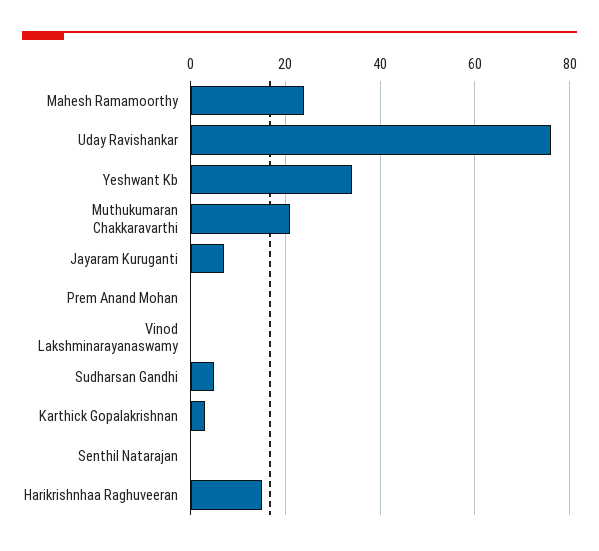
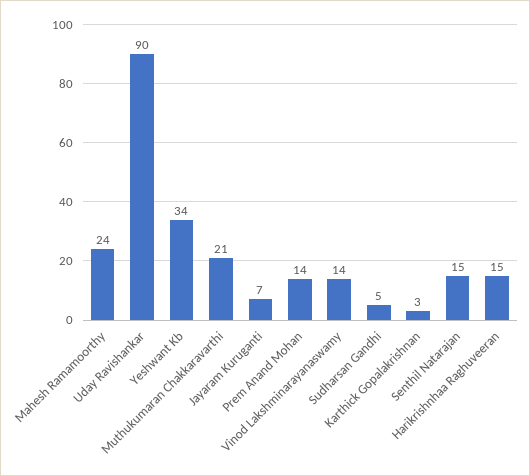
  {
    "Mahesh Ramamoorthy": 24,
-   "Uday Ravishankar": 75,
+   "Uday Ravishankar": 90,
    "Yeshwant Kb": 34,
    "Muthukumaran Chakkaravarthi": 21,
    "Jayaram Kuruganti": 7,
-   "Prem Anand Mohan": 0,
+   "Prem Anand Mohan": 14,
-   "Vinod Lakshminarayanaswamy": 0,
+   "Vinod Lakshminarayanaswamy": 14,
    "Sudharsan Gandhi": 5,
    "Karthick Gopalakrishnan": 3,
-   "Senthil Natarajan": 0,
+   "Senthil Natarajan": 15,
    "Harikrishnhaa Raghuveeran": 15
  }

